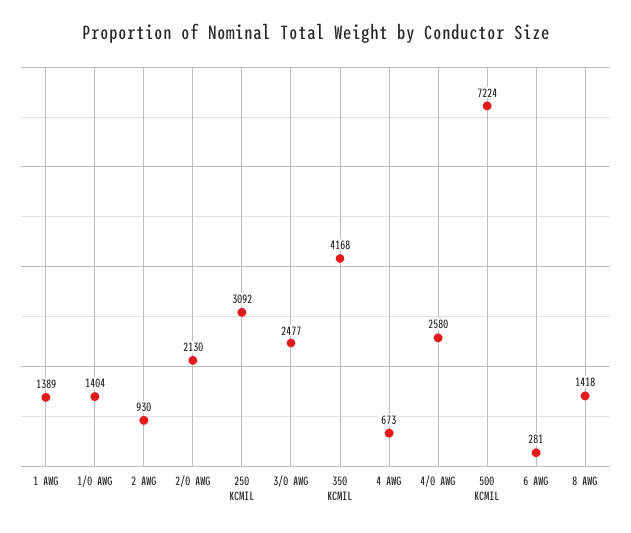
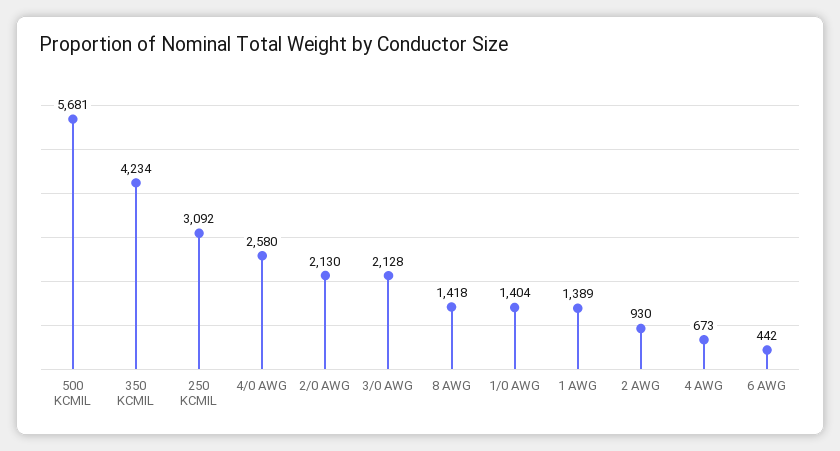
  {
    "1 AWG": 1389,
    "1/0 AWG": 1404,
    "2 AWG": 930,
    "2/0 AWG": 2130,
    "250 KCMIL": 3092,
-   "3/0 AWG": 2477,
+   "3/0 AWG": 2128,
-   "350 KCMIL": 4168,
+   "350 KCMIL": 4234,
    "4 AWG": 673,
    "4/0 AWG": 2580,
-   "500 KCMIL": 7224,
+   "500 KCMIL": 5681,
-   "6 AWG": 281,
+   "6 AWG": 442,
    "8 AWG": 1418
  }

